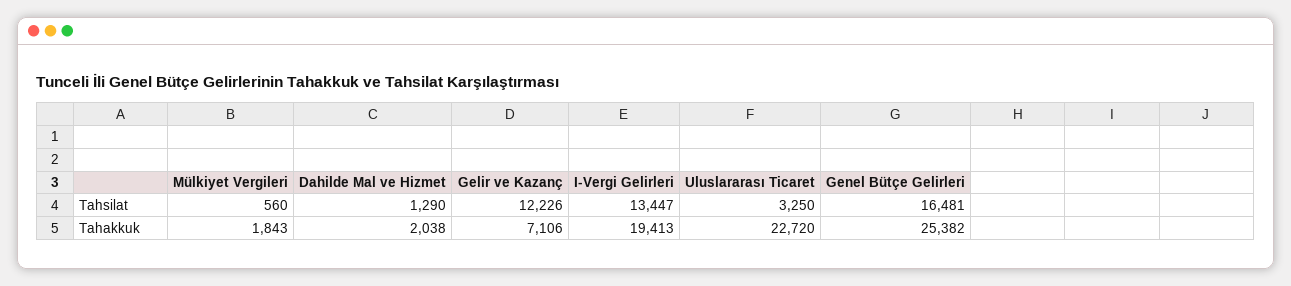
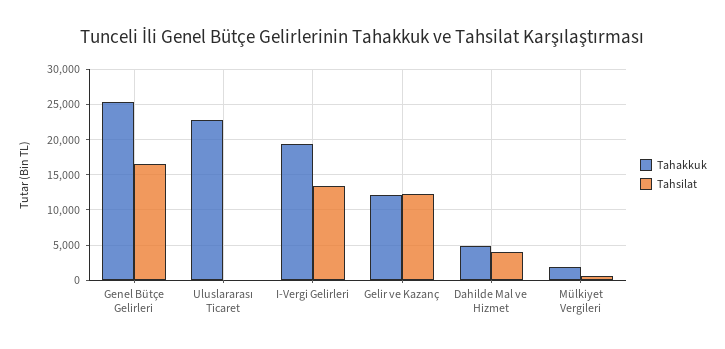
  {
    "Tahsilat": {
      "Mülkiyet Vergileri": 560,
-     "Dahilde Mal ve Hizmet": 1290,
+     "Dahilde Mal ve Hizmet": 4000,
      "Gelir ve Kazanç": 12226,
      "I-Vergi Gelirleri": 13447,
-     "Uluslararası Ticaret": 3250,
+     "Uluslararası Ticaret": 0,
      "Genel Bütçe Gelirleri": 16481
    },
    "Tahakkuk": {
      "Mülkiyet Vergileri": 1843,
-     "Dahilde Mal ve Hizmet": 2038,
+     "Dahilde Mal ve Hizmet": 5000,
-     "Gelir ve Kazanç": 7106,
+     "Gelir ve Kazanç": 12000,
      "I-Vergi Gelirleri": 19413,
      "Uluslararası Ticaret": 22720,
      "Genel Bütçe Gelirleri": 25382
    }
  }

